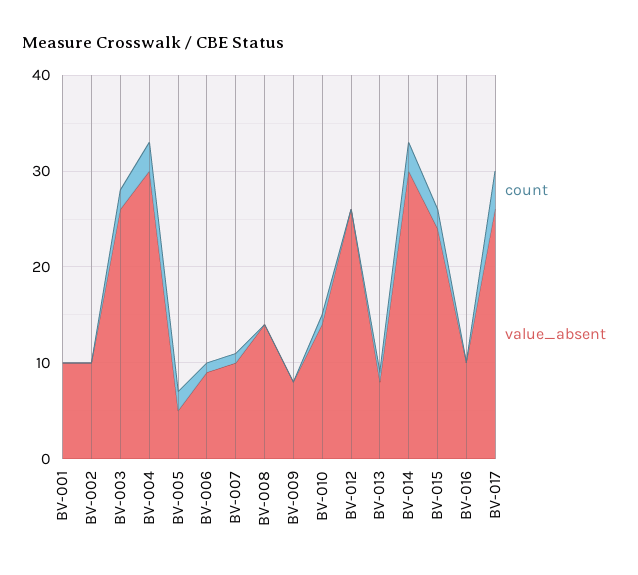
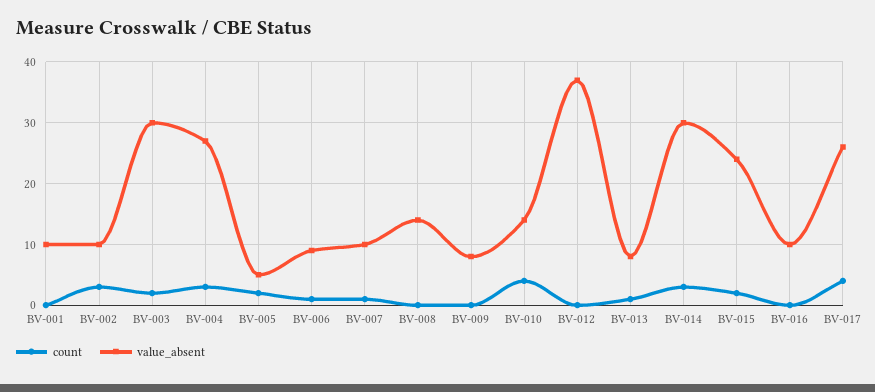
  {
    "count": {
      "BV-001": 0,
-     "BV-002": 0,
+     "BV-002": 3,
      "BV-003": 2,
      "BV-004": 3,
      "BV-005": 2,
      "BV-006": 1,
      "BV-007": 1,
      "BV-008": 0,
      "BV-009": 0,
-     "BV-010": 1,
+     "BV-010": 4,
      "BV-012": 0,
      "BV-013": 1,
      "BV-014": 3,
      "BV-015": 2,
      "BV-016": 0,
      "BV-017": 4
    },
    "value_absent": {
      "BV-001": 10,
      "BV-002": 10,
-     "BV-003": 26,
+     "BV-003": 30,
-     "BV-004": 30,
+     "BV-004": 27,
      "BV-005": 5,
      "BV-006": 9,
      "BV-007": 10,
      "BV-008": 14,
      "BV-009": 8,
      "BV-010": 14,
-     "BV-012": 26,
+     "BV-012": 37,
      "BV-013": 8,
      "BV-014": 30,
      "BV-015": 24,
      "BV-016": 10,
      "BV-017": 26
    }
  }

